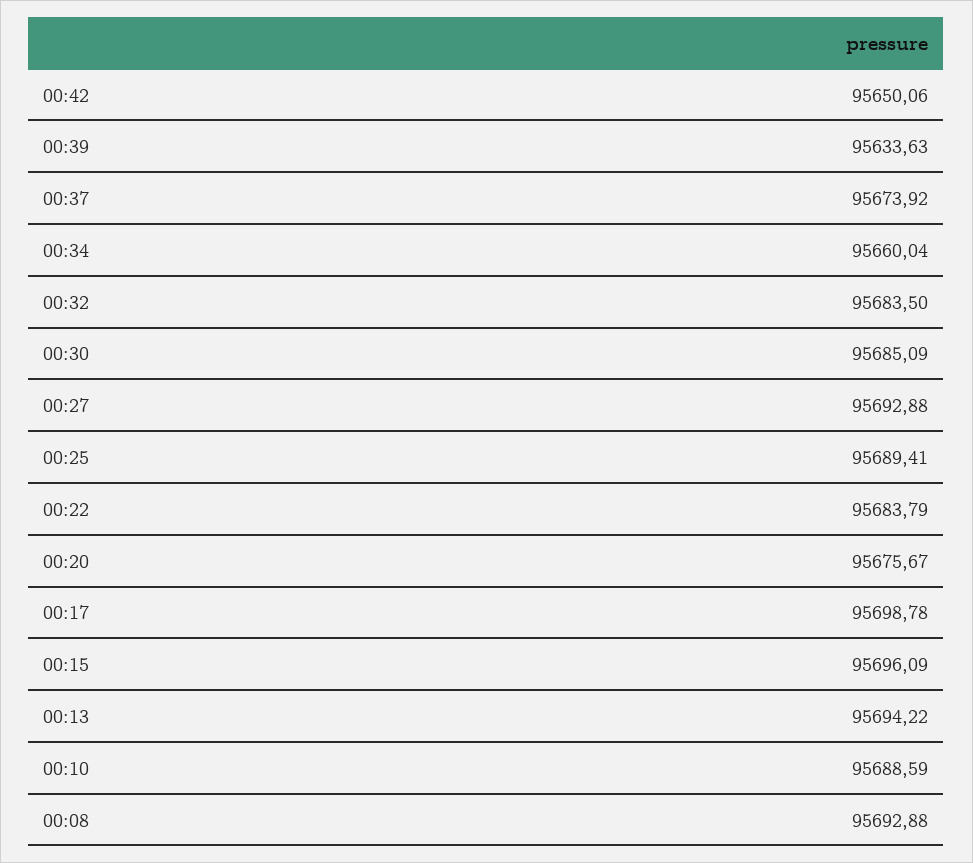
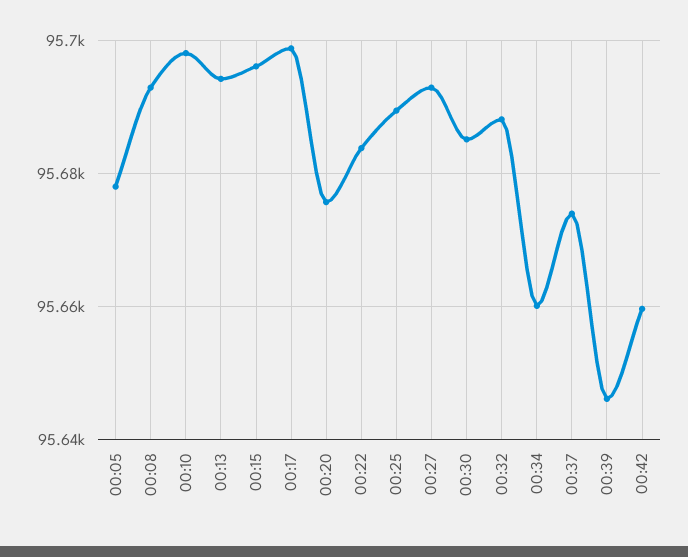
  {
-   "00:42": 95650.06,
+   "00:42": 95660,
-   "00:39": 95633.63,
+   "00:39": 95646,
    "00:37": 95673.92,
    "00:34": 95660.04,
-   "00:32": 95683.5,
+   "00:32": 95688,
    "00:30": 95685.09,
    "00:27": 95692.88,
    "00:25": 95689.41,
    "00:22": 95683.79,
    "00:20": 95675.67,
    "00:17": 95698.78,
    "00:15": 95696.09,
    "00:13": 95694.22,
-   "00:10": 95688.59,
+   "00:10": 95698,
-   "00:08": 95692.88
+   "00:08": 95692.88,
+   "00:05": 95678
  }

